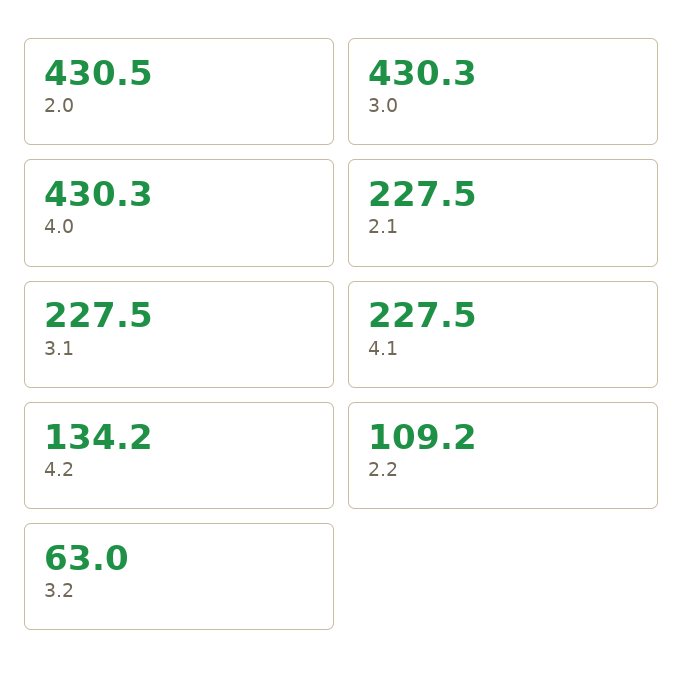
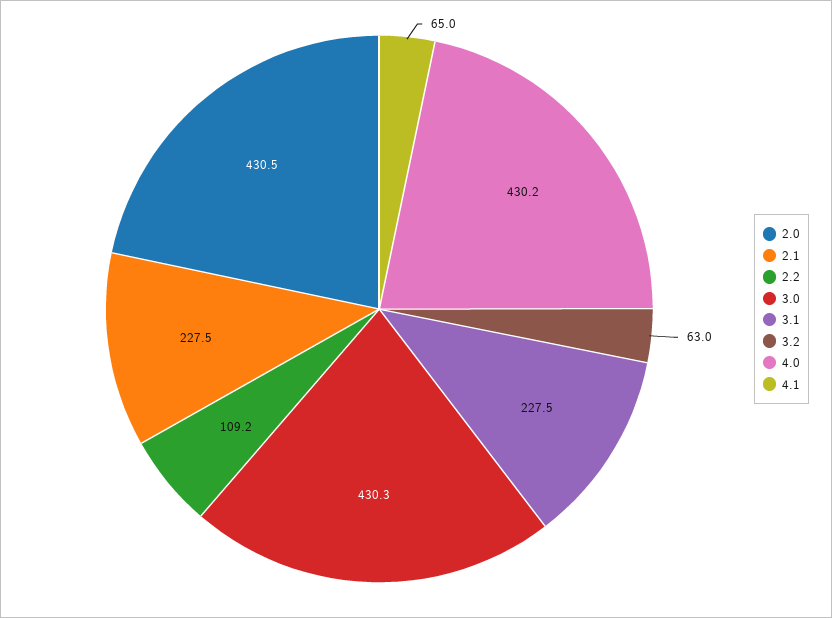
  {
    "2.0": 430.5,
    "3.0": 430.3,
-   "4.0": 430.3,
+   "4.0": 430.2,
    "2.1": 227.5,
    "3.1": 227.5,
-   "4.1": 227.5,
+   "4.1": 65,
-   "4.2": 134.2,
    "2.2": 109.2,
    "3.2": 63
  }

